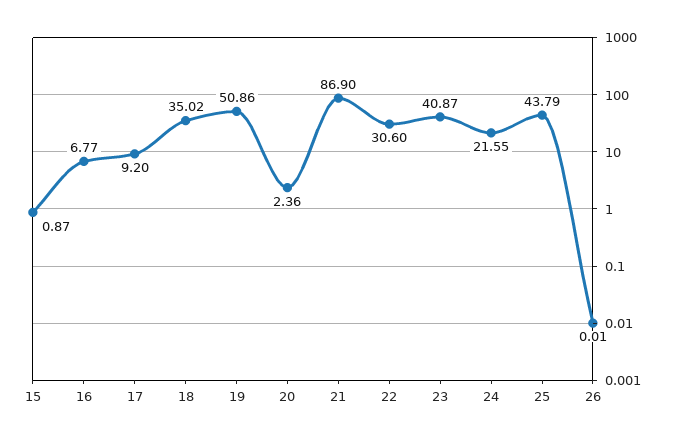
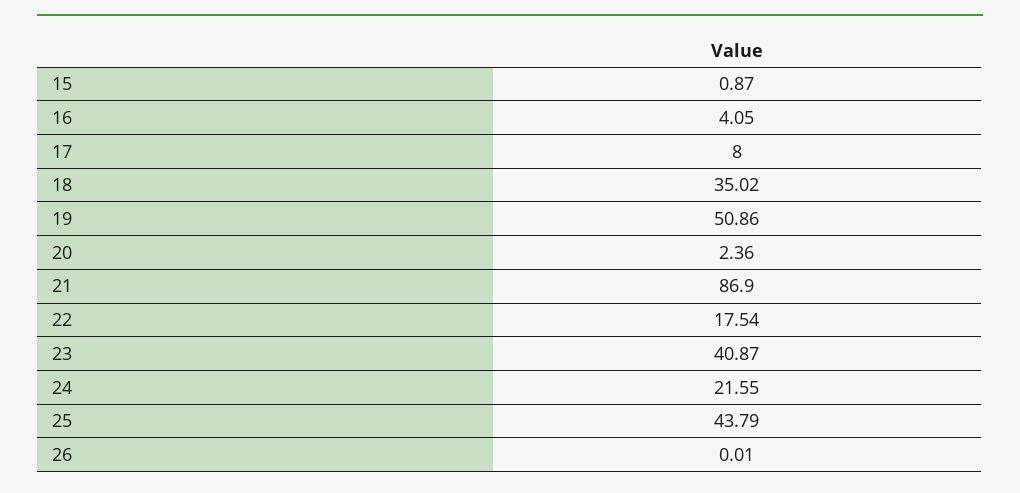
  {
    "15": 0.87,
-   "16": 6.77,
+   "16": 4.05,
-   "17": 9.2,
+   "17": 8,
    "18": 35.02,
    "19": 50.86,
    "20": 2.36,
    "21": 86.9,
-   "22": 30.6,
+   "22": 17.54,
    "23": 40.87,
    "24": 21.55,
    "25": 43.79,
    "26": 0.01
  }

